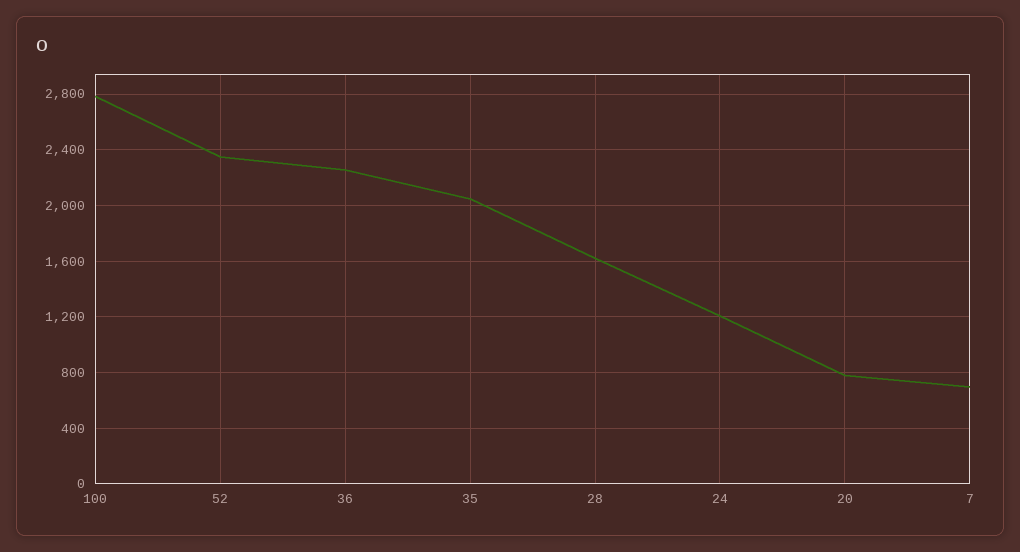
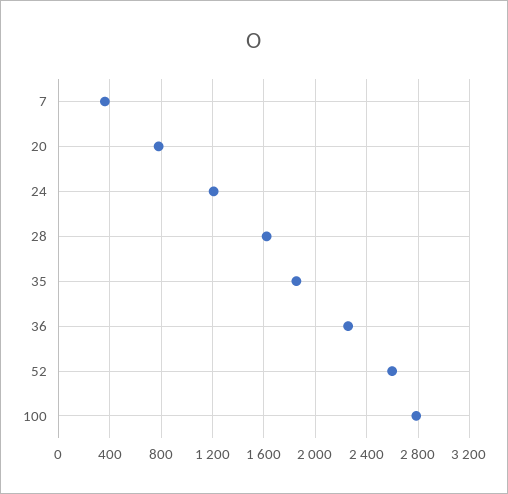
  {
    "100": 2800,
-   "52": 2350,
+   "52": 2600,
    "36": 2250,
-   "35": 2050,
+   "35": 1850,
    "28": 1600,
    "24": 1200,
    "20": 800,
-   "7": 700
+   "7": 350
  }

